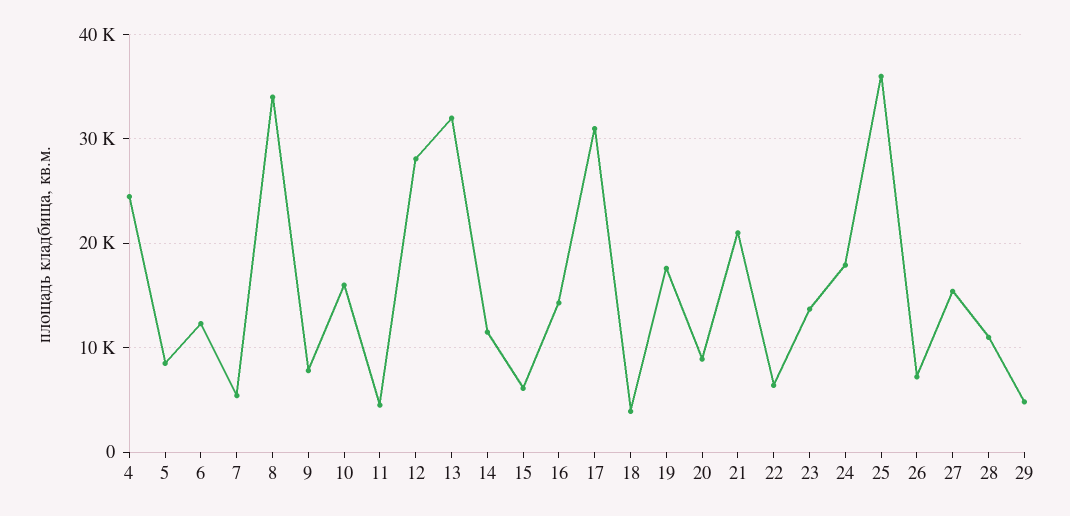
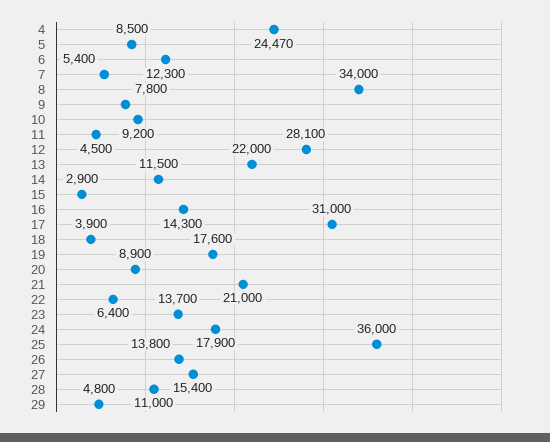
  {
    "4": 24470,
    "5": 8500,
    "6": 12300,
    "7": 5400,
    "8": 34000,
    "9": 7800,
-   "10": 16000,
+   "10": 9200,
    "11": 4500,
    "12": 28100,
-   "13": 32000,
+   "13": 22000,
    "14": 11500,
-   "15": 6000,
+   "15": 2900,
    "16": 14300,
    "17": 31000,
    "18": 3900,
    "19": 17600,
    "20": 8900,
    "21": 21000,
    "22": 6400,
    "23": 13700,
    "24": 17900,
    "25": 36000,
-   "26": 7000,
+   "26": 13800,
    "27": 15400,
    "28": 11000,
    "29": 4800
  }

